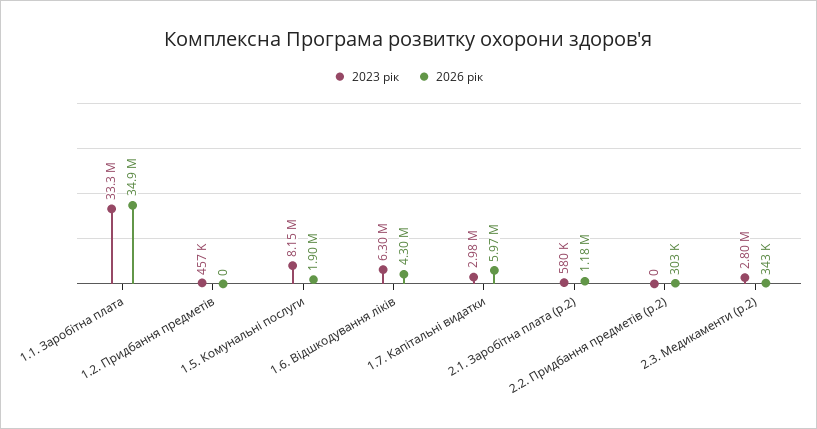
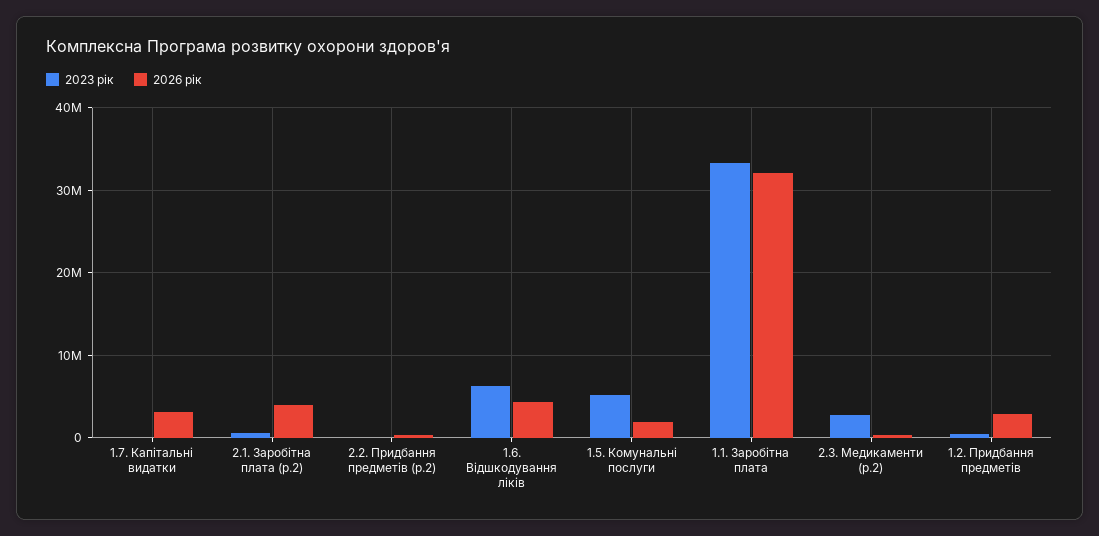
  {
    "2023 рік": {
      "1.1. Заробітна плата": 33300000,
      "1.2. Придбання предметів": 457000,
-     "1.5. Комунальні послуги": 8150000,
+     "1.5. Комунальні послуги": 5000000,
      "1.6. Відшкодування ліків": 6300000,
-     "1.7. Капітальні видатки": 2980000,
+     "1.7. Капітальні видатки": 0,
      "2.1. Заробітна плата (р.2)": 580000,
      "2.2. Придбання предметів (р.2)": 0,
      "2.3. Медикаменти (р.2)": 2800000
    },
    "2026 рік": {
-     "1.1. Заробітна плата": 34900000,
+     "1.1. Заробітна плата": 32000000,
-     "1.2. Придбання предметів": 0,
+     "1.2. Придбання предметів": 3000000,
      "1.5. Комунальні послуги": 1900000,
      "1.6. Відшкодування ліків": 4300000,
-     "1.7. Капітальні видатки": 5970000,
+     "1.7. Капітальні видатки": 3000000,
-     "2.1. Заробітна плата (р.2)": 1180000,
+     "2.1. Заробітна плата (р.2)": 4000000,
      "2.2. Придбання предметів (р.2)": 303000,
      "2.3. Медикаменти (р.2)": 343000
    }
  }

